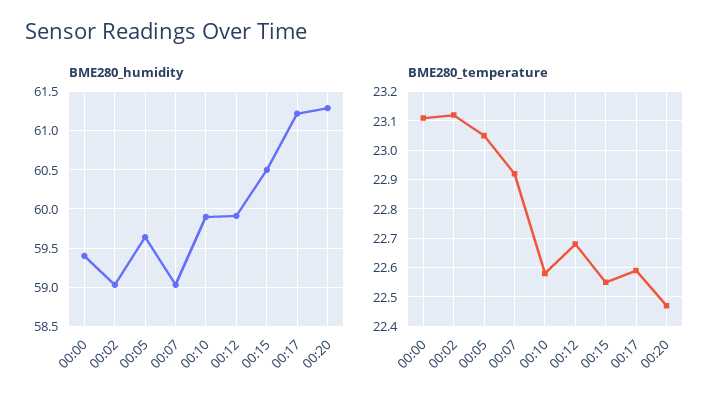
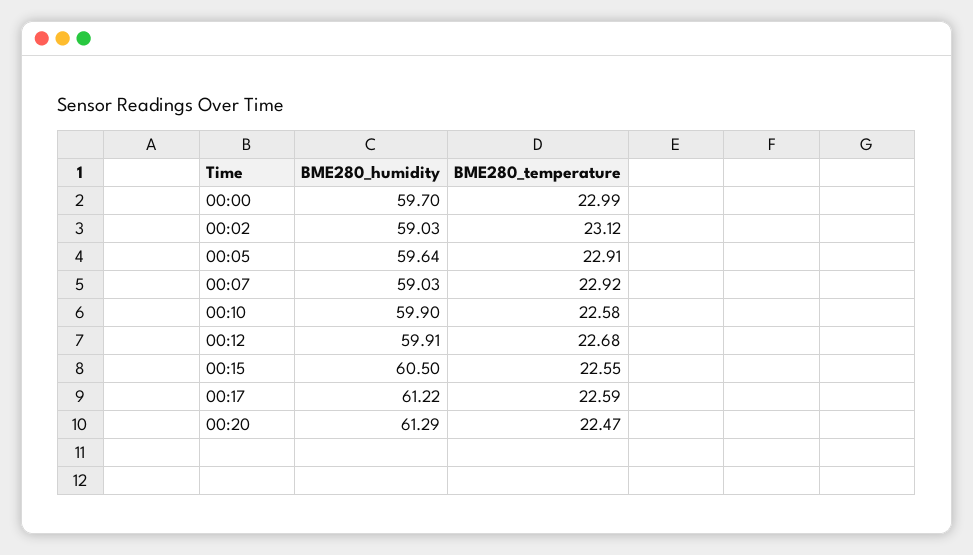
  {
    "BME280_humidity": {
-     "00:00": 59.4,
+     "00:00": 59.7,
      "00:02": 59.03,
      "00:05": 59.64,
      "00:07": 59.03,
      "00:10": 59.9,
      "00:12": 59.91,
      "00:15": 60.5,
      "00:17": 61.22,
      "00:20": 61.29
    },
    "BME280_temperature": {
-     "00:00": 23.1,
+     "00:00": 22.99,
      "00:02": 23.12,
-     "00:05": 23.05,
+     "00:05": 22.91,
      "00:07": 22.92,
      "00:10": 22.58,
      "00:12": 22.68,
      "00:15": 22.55,
      "00:17": 22.59,
      "00:20": 22.47
    }
  }

